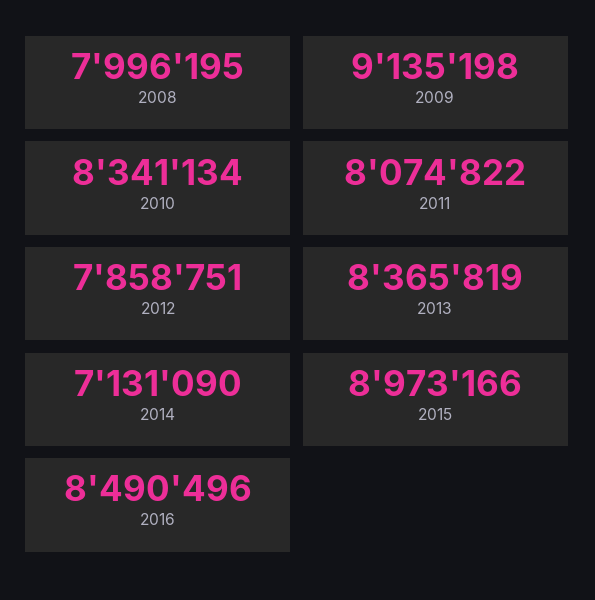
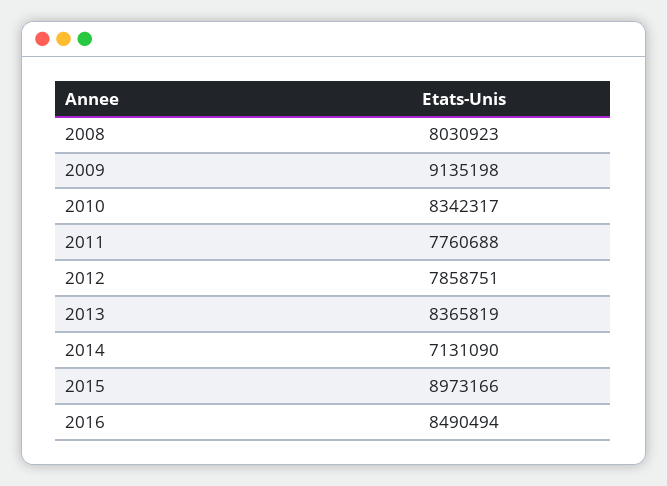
  {
-   "2008": 7996195,
+   "2008": 8030923,
    "2009": 9135198,
-   "2010": 8341134,
+   "2010": 8342317,
-   "2011": 8074822,
+   "2011": 7760688,
    "2012": 7858751,
    "2013": 8365819,
    "2014": 7131090,
    "2015": 8973166,
-   "2016": 8490496
+   "2016": 8490494
  }

